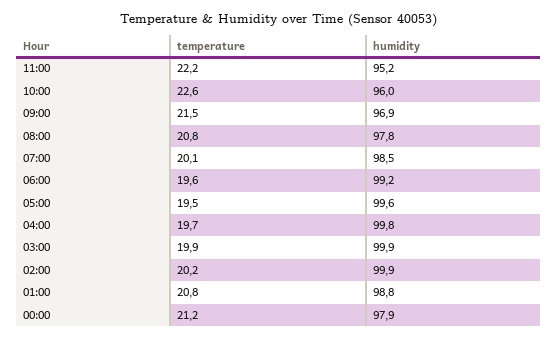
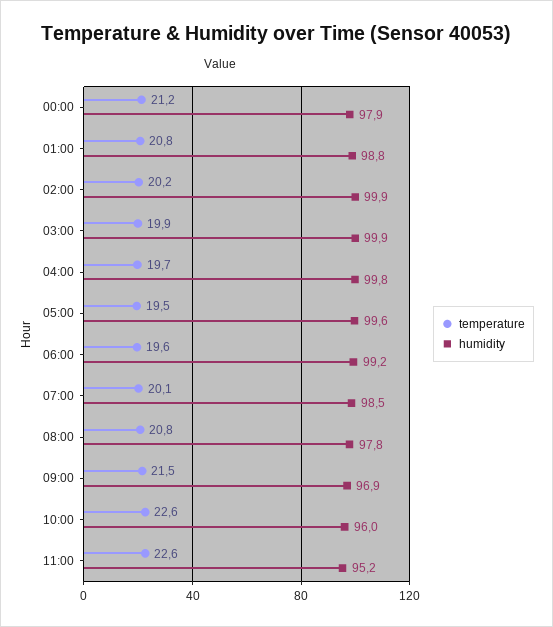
  {
    "temperature": {
-     "11:00": 22.2,
+     "11:00": 22.6,
      "10:00": 22.6,
      "09:00": 21.5,
      "08:00": 20.8,
      "07:00": 20.1,
      "06:00": 19.6,
      "05:00": 19.5,
      "04:00": 19.7,
      "03:00": 19.9,
      "02:00": 20.2,
      "01:00": 20.8,
      "00:00": 21.2
    },
    "humidity": {
      "11:00": 95.2,
      "10:00": 96,
      "09:00": 96.9,
      "08:00": 97.8,
      "07:00": 98.5,
      "06:00": 99.2,
      "05:00": 99.6,
      "04:00": 99.8,
      "03:00": 99.9,
      "02:00": 99.9,
      "01:00": 98.8,
      "00:00": 97.9
    }
  }

